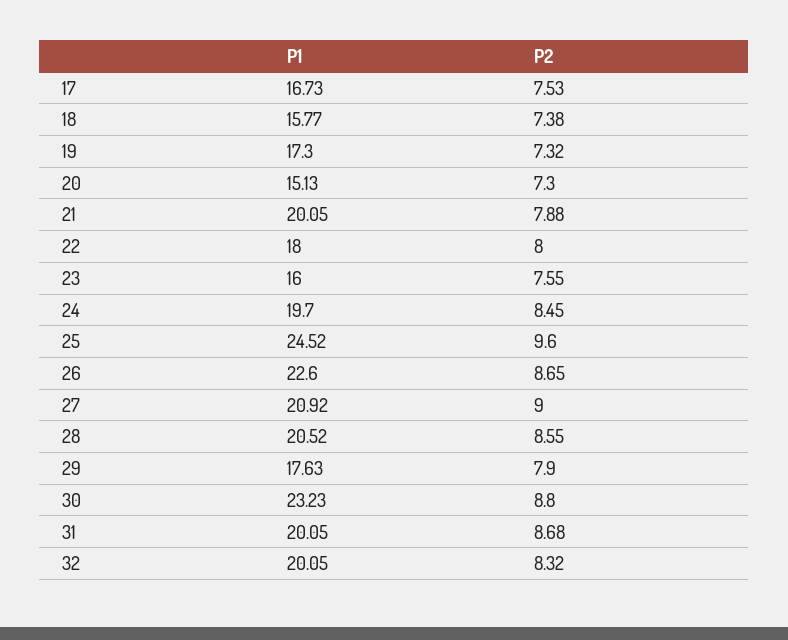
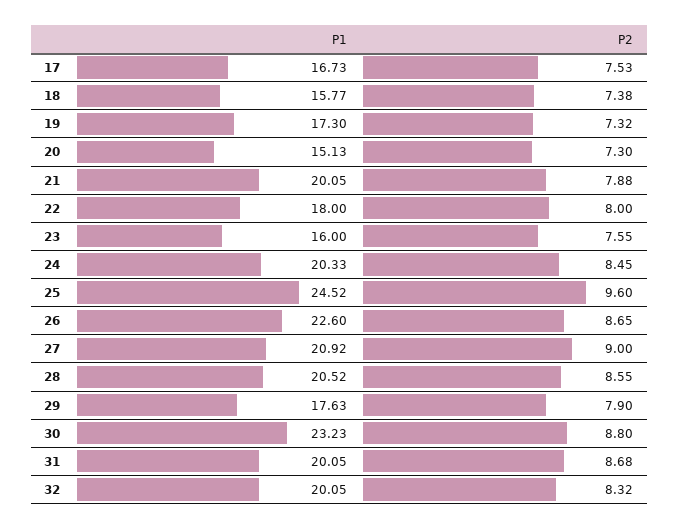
  {
    "P1": {
      "17": 16.73,
      "18": 15.77,
      "19": 17.3,
      "20": 15.13,
      "21": 20.05,
      "22": 18,
      "23": 16,
-     "24": 19.7,
+     "24": 20.33,
      "25": 24.52,
      "26": 22.6,
      "27": 20.92,
      "28": 20.52,
      "29": 17.63,
      "30": 23.23,
      "31": 20.05,
      "32": 20.05
    },
    "P2": {
      "17": 7.53,
      "18": 7.38,
      "19": 7.32,
      "20": 7.3,
      "21": 7.88,
      "22": 8,
      "23": 7.55,
      "24": 8.45,
      "25": 9.6,
      "26": 8.65,
      "27": 9,
      "28": 8.55,
      "29": 7.9,
      "30": 8.8,
      "31": 8.68,
      "32": 8.32
    }
  }

